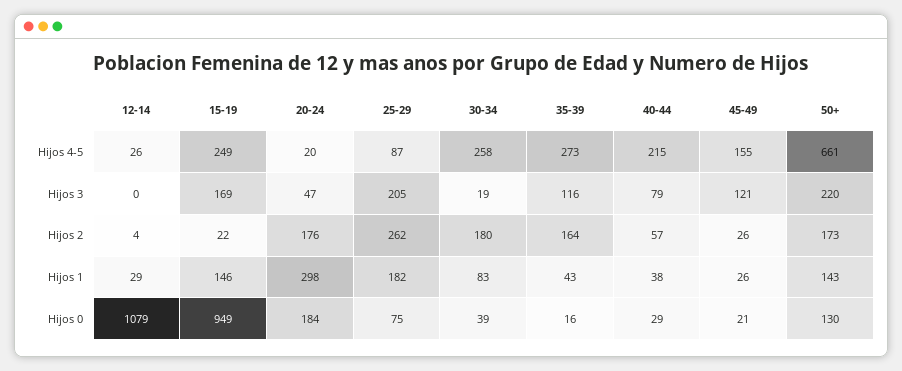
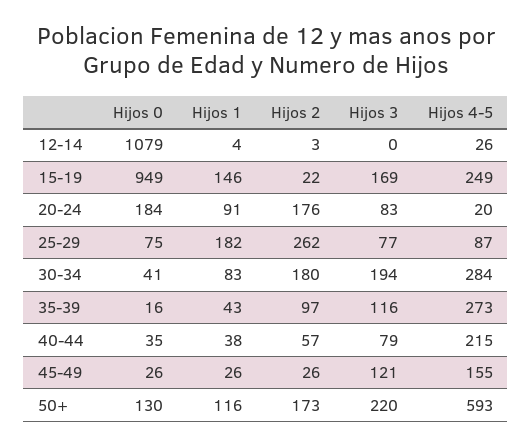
  {
    "12-14": {
      "Hijos 4-5": 26,
      "Hijos 3": 0,
-     "Hijos 2": 4,
+     "Hijos 2": 3,
-     "Hijos 1": 29,
+     "Hijos 1": 4,
      "Hijos 0": 1079
    },
    "15-19": {
      "Hijos 4-5": 249,
      "Hijos 3": 169,
      "Hijos 2": 22,
      "Hijos 1": 146,
      "Hijos 0": 949
    },
    "20-24": {
      "Hijos 4-5": 20,
-     "Hijos 3": 47,
+     "Hijos 3": 83,
      "Hijos 2": 176,
-     "Hijos 1": 298,
+     "Hijos 1": 91,
      "Hijos 0": 184
    },
    "25-29": {
      "Hijos 4-5": 87,
-     "Hijos 3": 205,
+     "Hijos 3": 77,
      "Hijos 2": 262,
      "Hijos 1": 182,
      "Hijos 0": 75
    },
    "30-34": {
-     "Hijos 4-5": 258,
+     "Hijos 4-5": 284,
-     "Hijos 3": 19,
+     "Hijos 3": 194,
      "Hijos 2": 180,
      "Hijos 1": 83,
-     "Hijos 0": 39
+     "Hijos 0": 41
    },
    "35-39": {
      "Hijos 4-5": 273,
      "Hijos 3": 116,
-     "Hijos 2": 164,
+     "Hijos 2": 97,
      "Hijos 1": 43,
      "Hijos 0": 16
    },
    "40-44": {
      "Hijos 4-5": 215,
      "Hijos 3": 79,
      "Hijos 2": 57,
      "Hijos 1": 38,
-     "Hijos 0": 29
+     "Hijos 0": 35
    },
    "45-49": {
      "Hijos 4-5": 155,
      "Hijos 3": 121,
      "Hijos 2": 26,
      "Hijos 1": 26,
-     "Hijos 0": 21
+     "Hijos 0": 26
    },
    "50+": {
-     "Hijos 4-5": 661,
+     "Hijos 4-5": 593,
      "Hijos 3": 220,
      "Hijos 2": 173,
-     "Hijos 1": 143,
+     "Hijos 1": 116,
      "Hijos 0": 130
    }
  }

